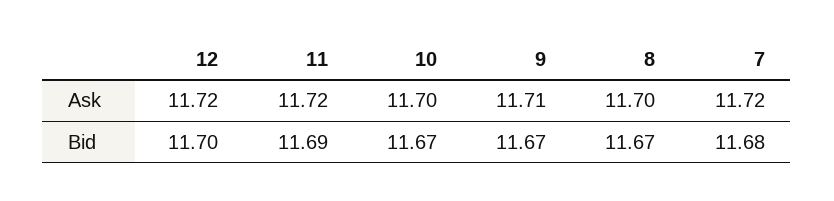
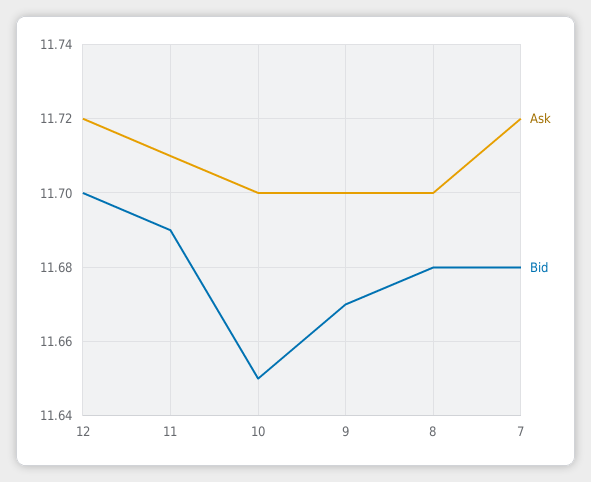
  {
    "Ask": {
      "12": 11.72,
-     "11": 11.72,
+     "11": 11.71,
      "10": 11.7,
-     "9": 11.71,
+     "9": 11.7,
      "8": 11.7,
      "7": 11.72
    },
    "Bid": {
      "12": 11.7,
      "11": 11.69,
-     "10": 11.67,
+     "10": 11.65,
      "9": 11.67,
-     "8": 11.67,
+     "8": 11.68,
      "7": 11.68
    }
  }

